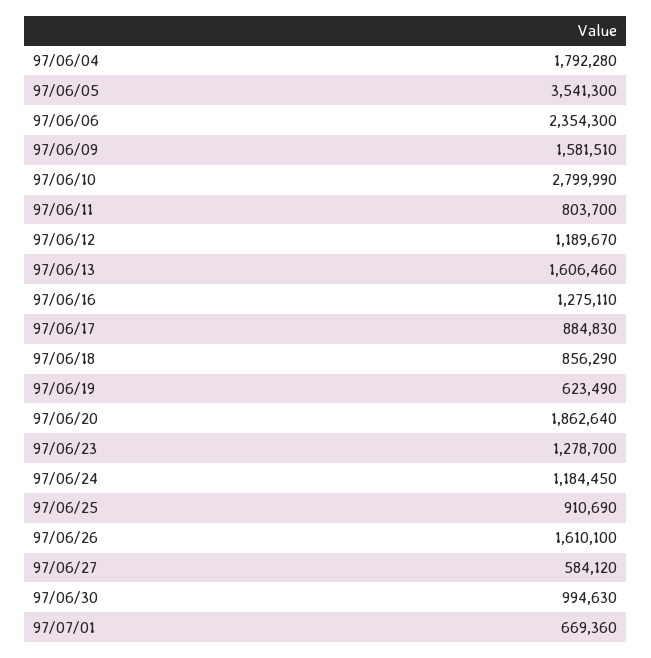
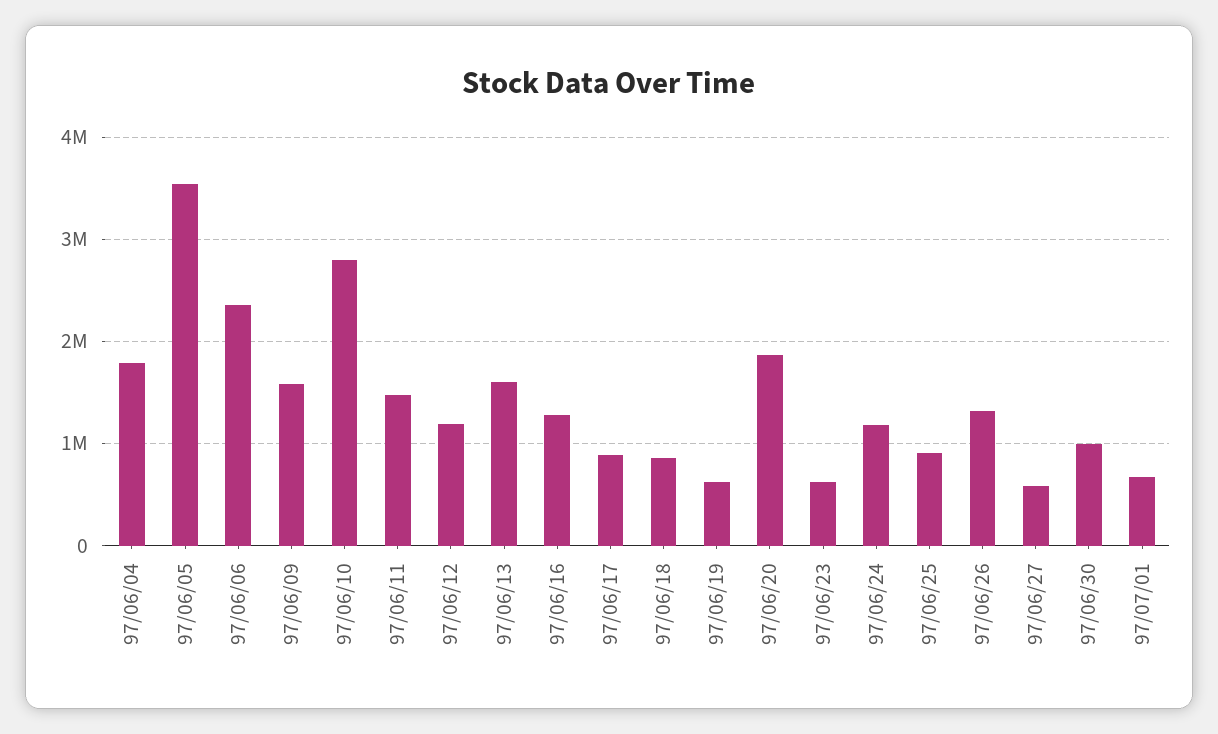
  {
    "97/06/04": 1792280,
    "97/06/05": 3541300,
    "97/06/06": 2354300,
    "97/06/09": 1581510,
    "97/06/10": 2799990,
-   "97/06/11": 803700,
+   "97/06/11": 1500000,
    "97/06/12": 1189670,
    "97/06/13": 1606460,
    "97/06/16": 1275110,
    "97/06/17": 884830,
    "97/06/18": 856290,
    "97/06/19": 623490,
    "97/06/20": 1862640,
-   "97/06/23": 1278700,
+   "97/06/23": 600000,
    "97/06/24": 1184450,
    "97/06/25": 910690,
-   "97/06/26": 1610100,
+   "97/06/26": 1300000,
    "97/06/27": 584120,
    "97/06/30": 994630,
    "97/07/01": 669360
  }

